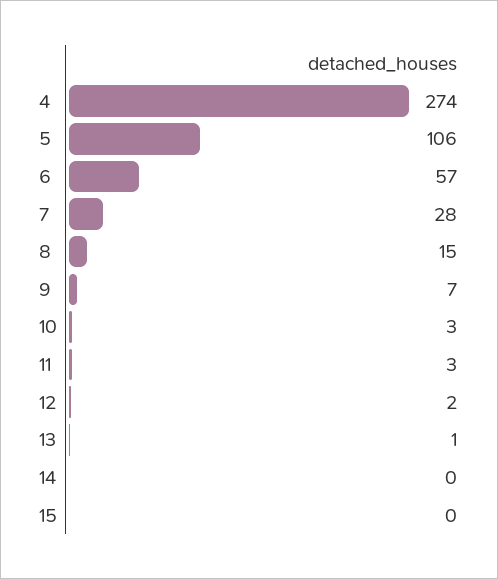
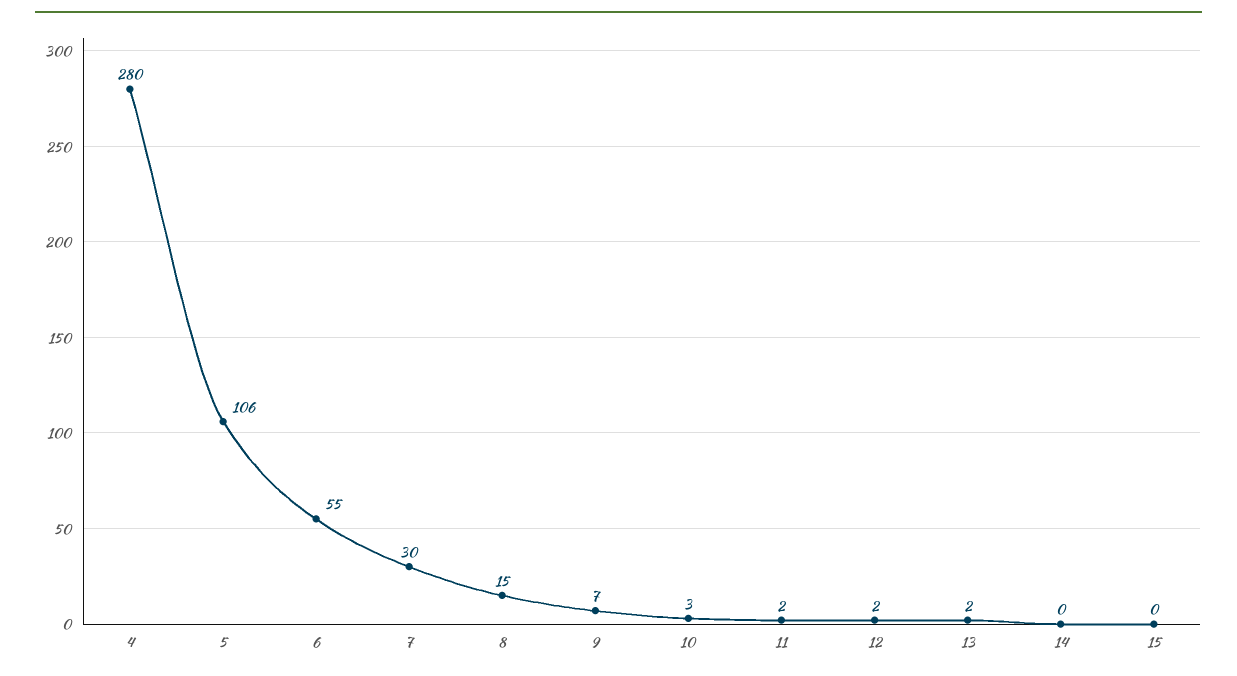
  {
-   "4": 274,
+   "4": 280,
    "5": 106,
-   "6": 57,
+   "6": 55,
-   "7": 28,
+   "7": 30,
    "8": 15,
    "9": 7,
    "10": 3,
-   "11": 3,
+   "11": 2,
    "12": 2,
-   "13": 1,
+   "13": 2,
    "14": 0,
    "15": 0
  }

